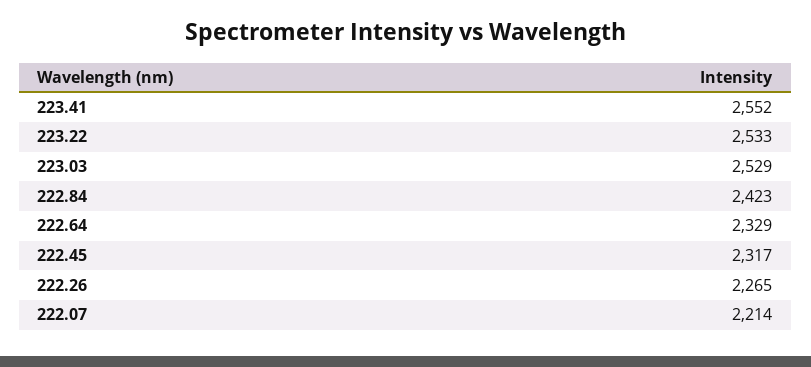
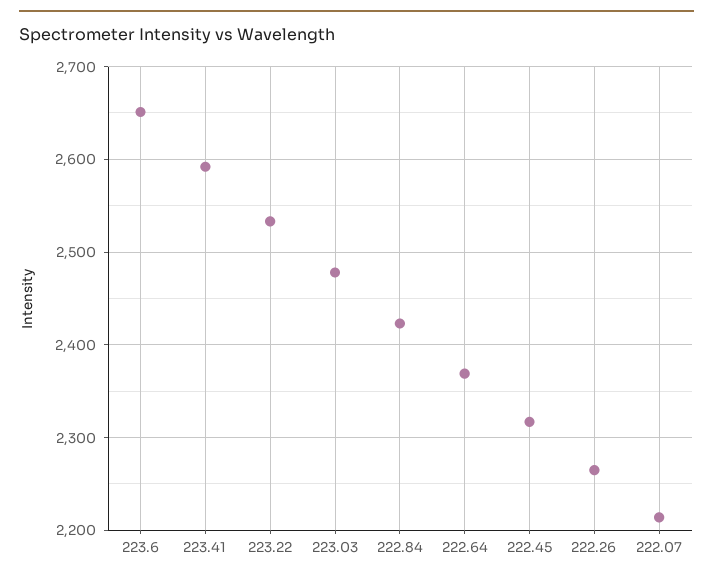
  {
-   "223.41": 2552,
+   "223.41": 2590,
    "223.22": 2533,
-   "223.03": 2529,
+   "223.03": 2480,
    "222.84": 2423,
-   "222.64": 2329,
+   "222.64": 2370,
    "222.45": 2317,
    "222.26": 2265,
-   "222.07": 2214
+   "222.07": 2214,
+   "223.6": 2650
  }

